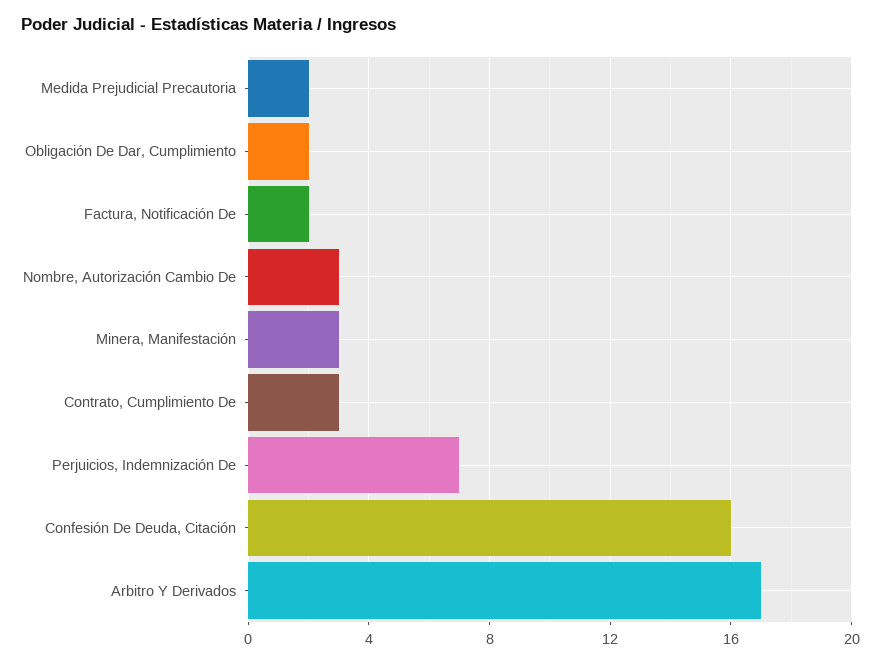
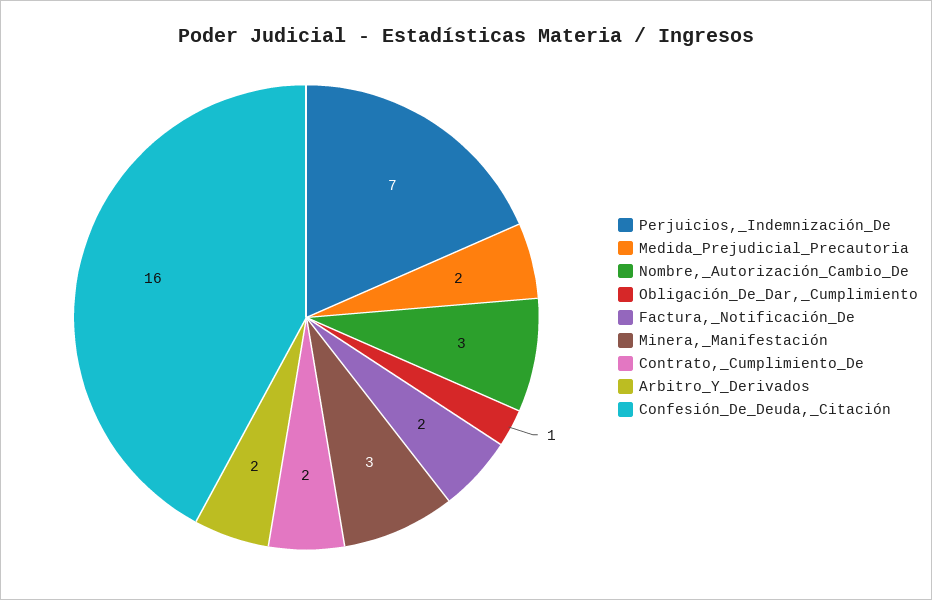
  {
    "Medida Prejudicial Precautoria": 2,
-   "Obligación De Dar, Cumplimiento": 2,
+   "Obligación De Dar, Cumplimiento": 1,
    "Factura, Notificación De": 2,
    "Nombre, Autorización Cambio De": 3,
    "Minera, Manifestación": 3,
-   "Contrato, Cumplimiento De": 3,
+   "Contrato, Cumplimiento De": 2,
    "Perjuicios, Indemnización De": 7,
    "Confesión De Deuda, Citación": 16,
-   "Arbitro Y Derivados": 17
+   "Arbitro Y Derivados": 2
  }

